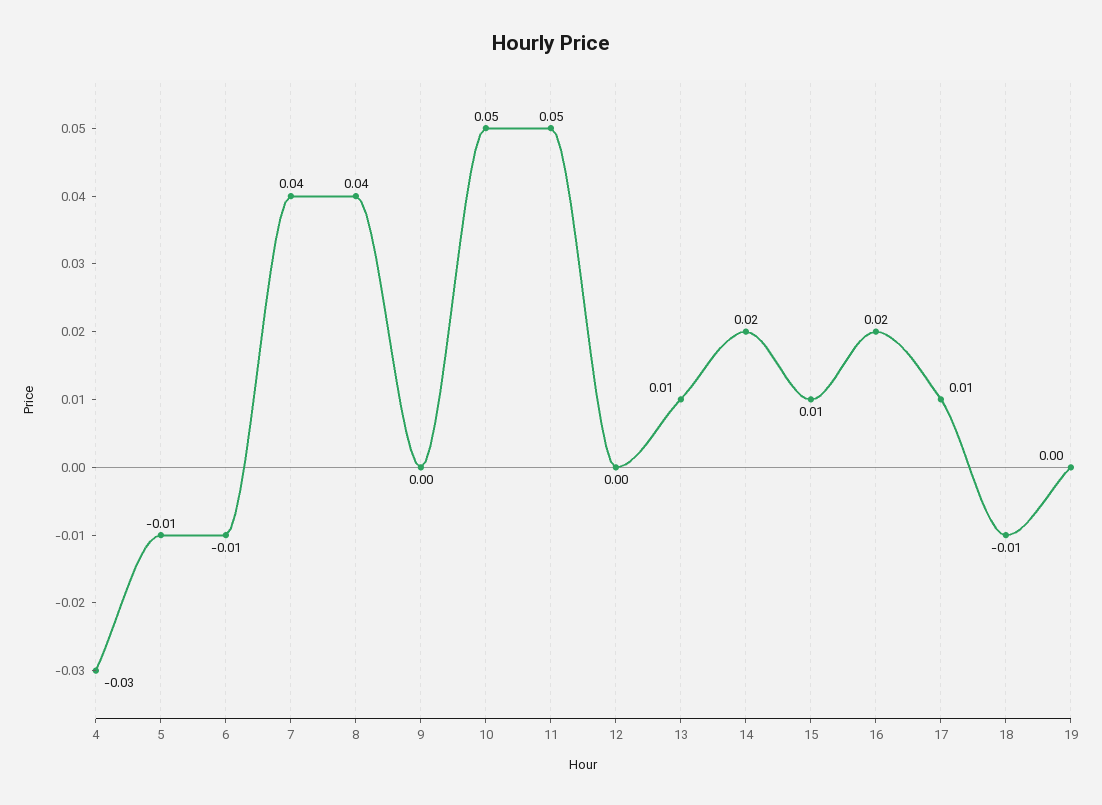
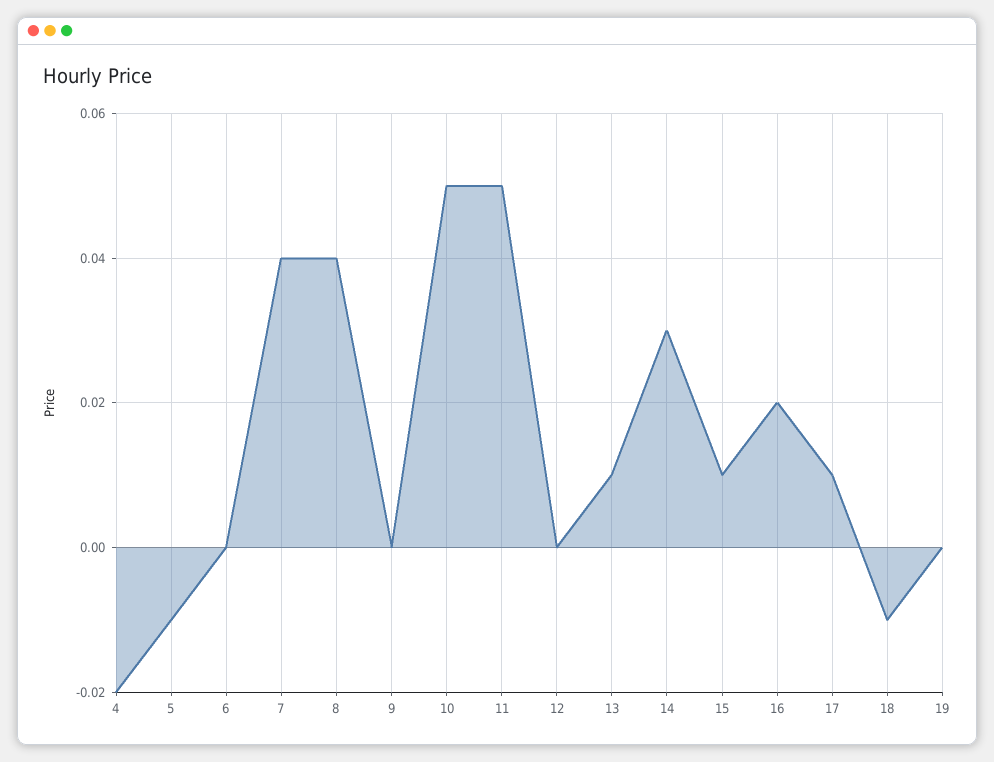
  {
-   "4": -0.03,
+   "4": -0.02,
    "5": -0.01,
-   "6": -0.01,
+   "6": 0,
    "7": 0.04,
    "8": 0.04,
    "9": 0,
    "10": 0.05,
    "11": 0.05,
    "12": 0,
    "13": 0.01,
-   "14": 0.02,
+   "14": 0.03,
    "15": 0.01,
    "16": 0.02,
    "17": 0.01,
    "18": -0.01,
    "19": 0
  }

